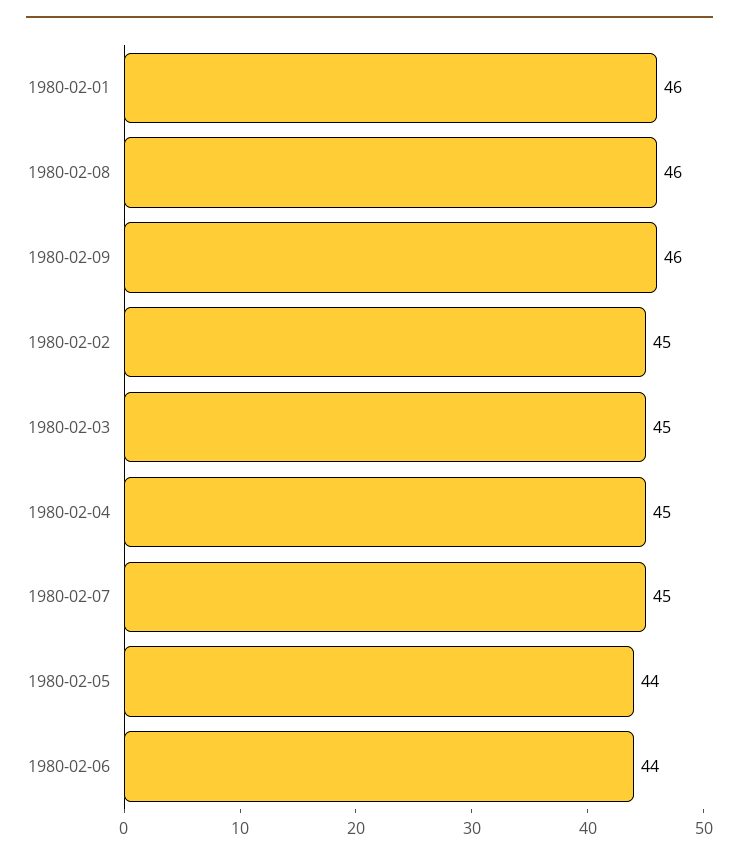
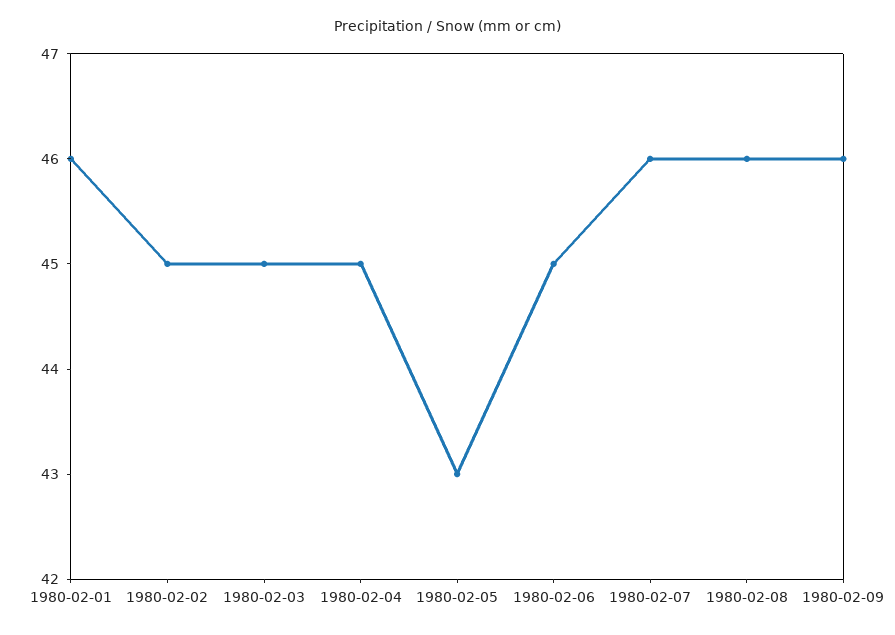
  {
    "1980-02-01": 46,
    "1980-02-08": 46,
    "1980-02-09": 46,
    "1980-02-02": 45,
    "1980-02-03": 45,
    "1980-02-04": 45,
-   "1980-02-07": 45,
+   "1980-02-07": 46,
-   "1980-02-05": 44,
+   "1980-02-05": 43,
-   "1980-02-06": 44
+   "1980-02-06": 45
  }

